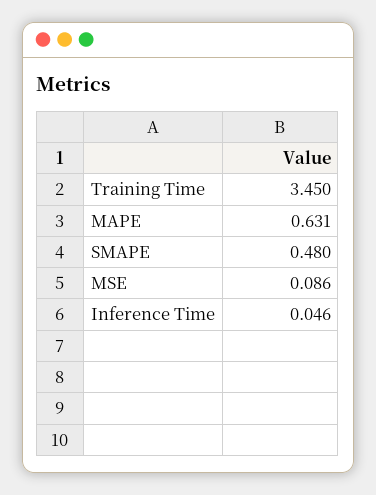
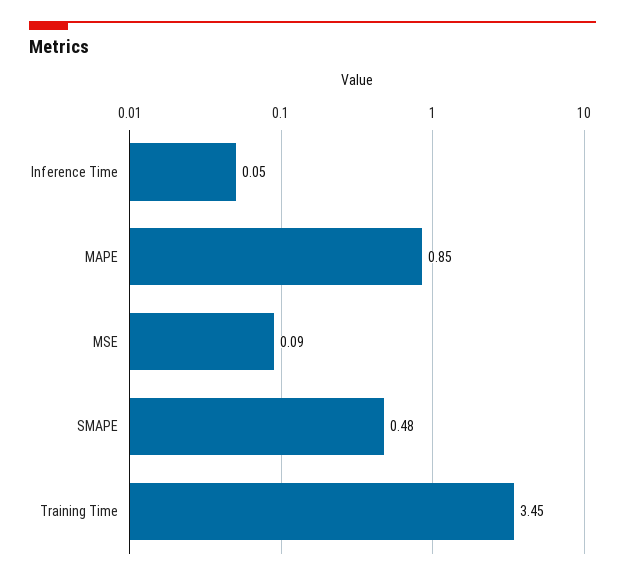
  {
    "Training Time": 3.45,
-   "MAPE": 0.631,
+   "MAPE": 0.85,
    "SMAPE": 0.48,
    "MSE": 0.086,
    "Inference Time": 0.046
  }

